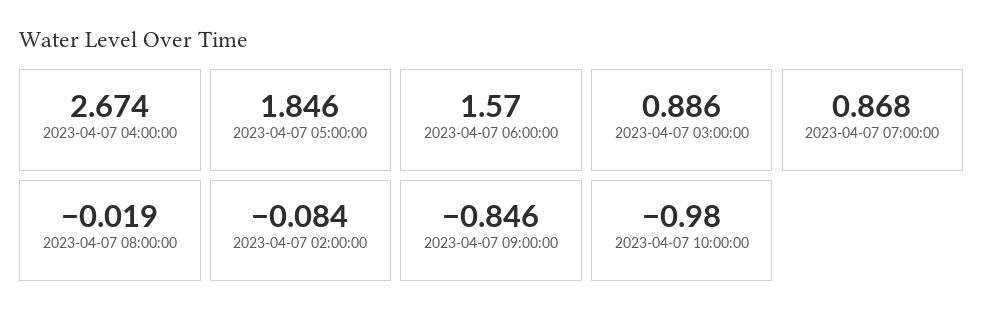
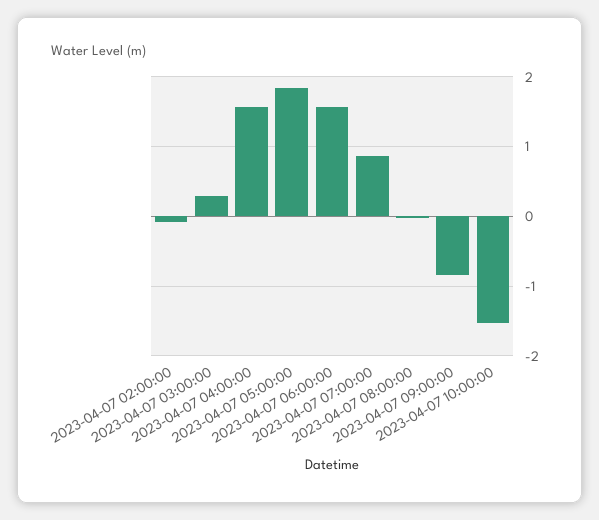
  {
-   "2023-04-07 04:00:00": 2.674,
+   "2023-04-07 04:00:00": 1.6,
    "2023-04-07 05:00:00": 1.846,
    "2023-04-07 06:00:00": 1.57,
-   "2023-04-07 03:00:00": 0.886,
+   "2023-04-07 03:00:00": 0.3,
    "2023-04-07 07:00:00": 0.868,
    "2023-04-07 08:00:00": -0.019,
    "2023-04-07 02:00:00": -0.084,
    "2023-04-07 09:00:00": -0.846,
-   "2023-04-07 10:00:00": -0.98
+   "2023-04-07 10:00:00": -1.5
  }

